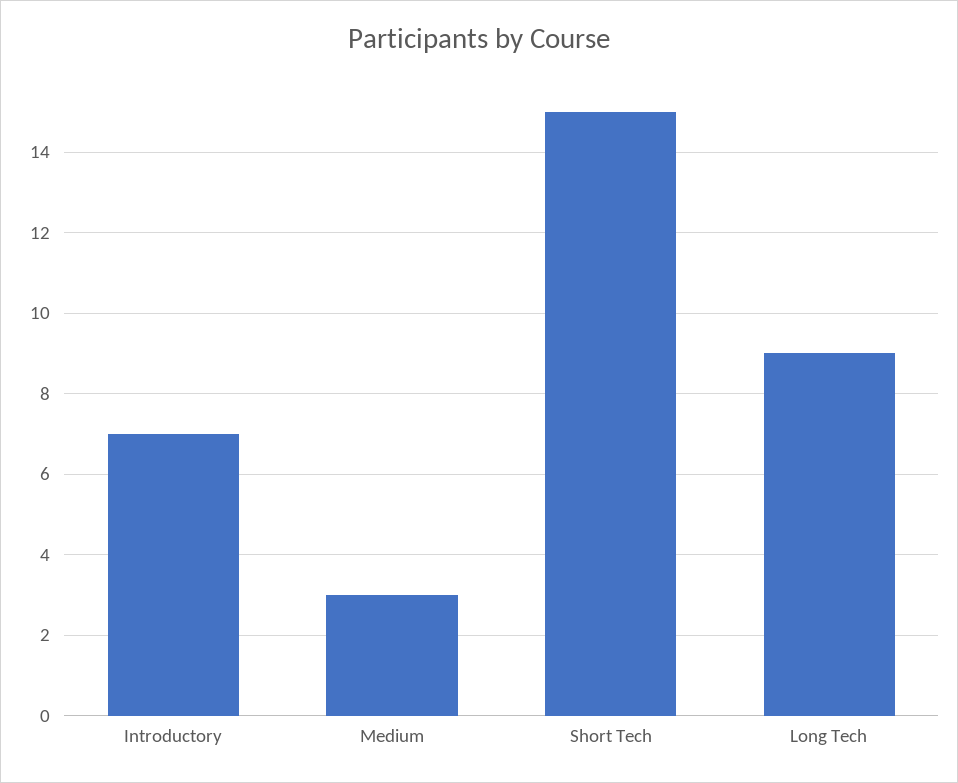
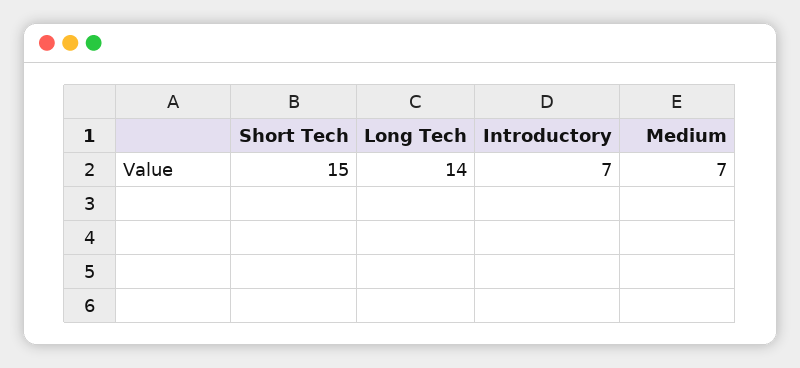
  {
    "Introductory": 7,
-   "Medium": 3,
+   "Medium": 7,
    "Short Tech": 15,
-   "Long Tech": 9
+   "Long Tech": 14
  }

